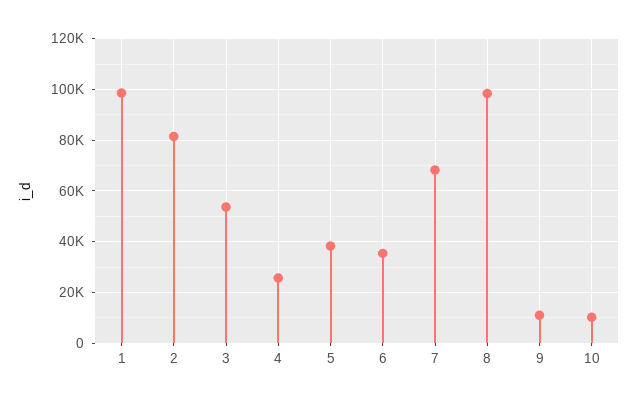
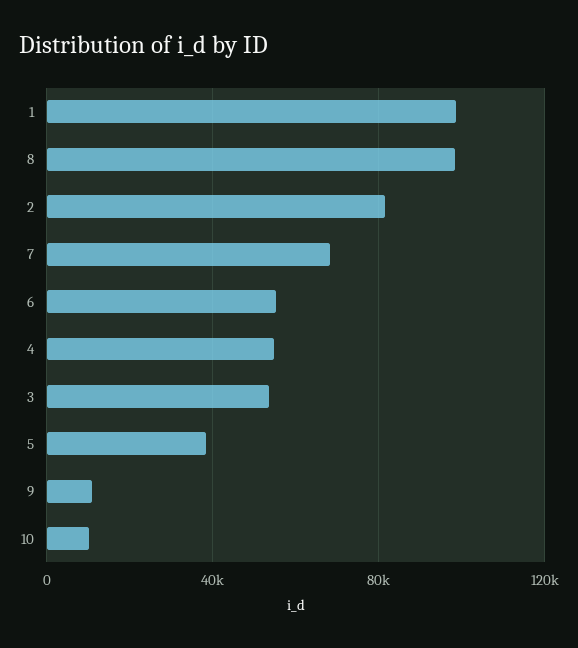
  {
    "1": 97500,
    "2": 82500,
    "3": 52500,
-   "4": 25000,
+   "4": 55000,
    "5": 37500,
-   "6": 35000,
+   "6": 55000,
    "7": 67500,
    "8": 97500,
    "9": 10000,
    "10": 10000
  }

